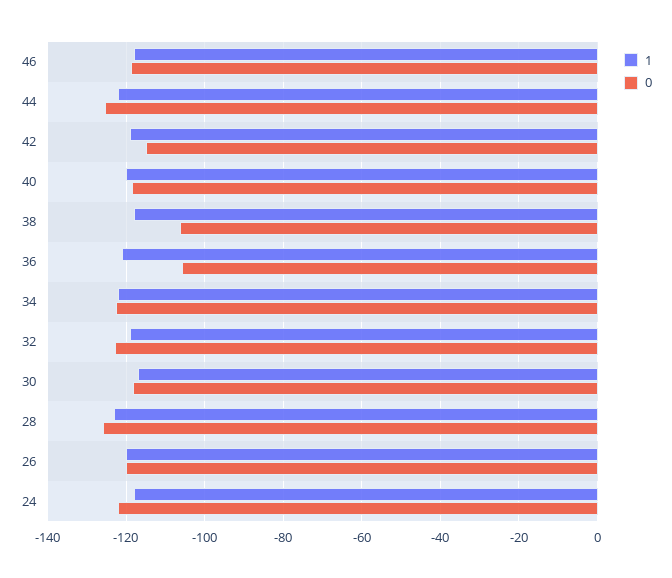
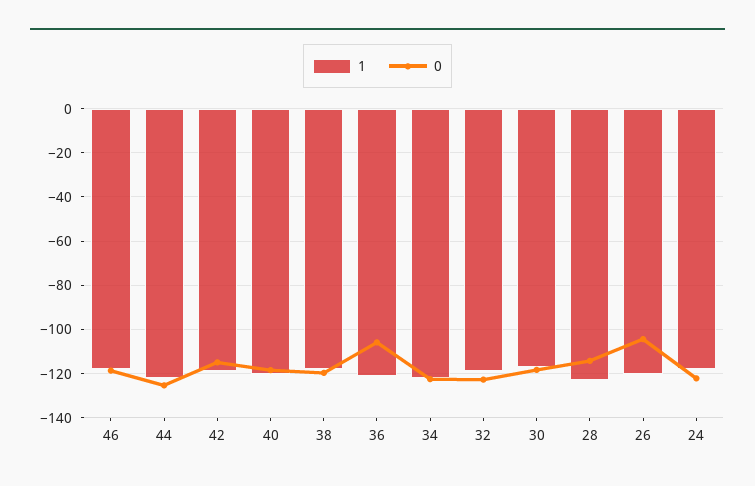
  {
    "1": {
      "46": -118,
      "44": -122,
      "42": -120,
      "40": -120,
      "38": -118,
      "36": -122,
      "34": -122,
      "32": -120,
      "30": -118,
      "28": -124,
      "26": -120,
      "24": -118
    },
    "0": {
      "46": -118,
      "44": -126,
      "42": -114,
      "40": -118,
-     "38": -106,
+     "38": -120,
      "36": -106,
      "34": -122,
      "32": -122,
      "30": -118,
-     "28": -126,
+     "28": -115,
-     "26": -120,
+     "26": -105,
      "24": -122
    }
  }

